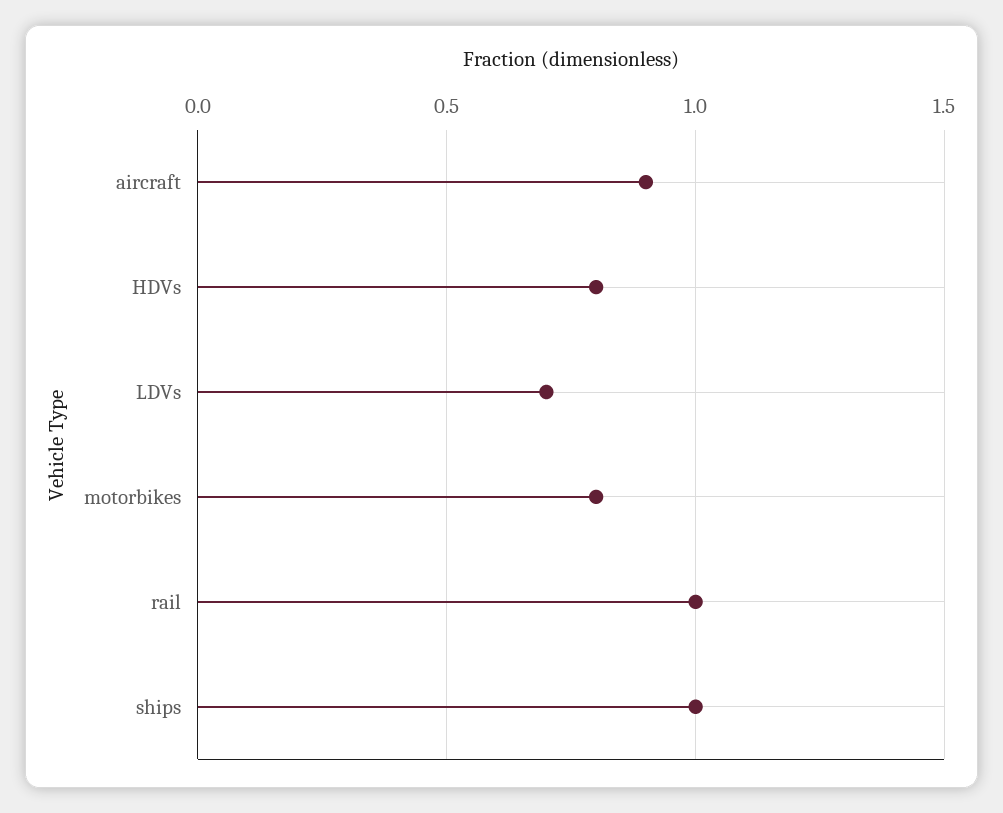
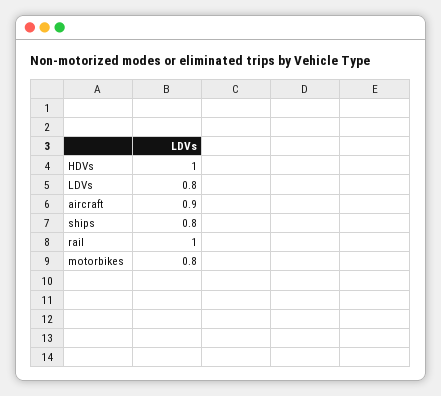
  {
    "aircraft": 0.9,
-   "HDVs": 0.8,
+   "HDVs": 1,
-   "LDVs": 0.7,
+   "LDVs": 0.8,
    "motorbikes": 0.8,
    "rail": 1,
-   "ships": 1
+   "ships": 0.8
  }

